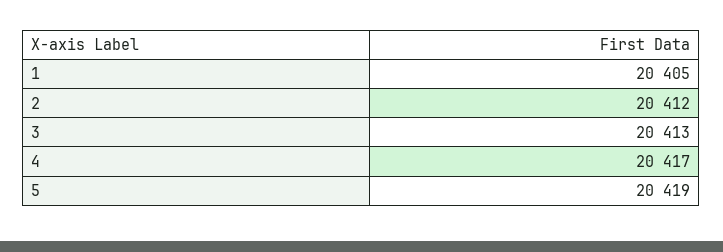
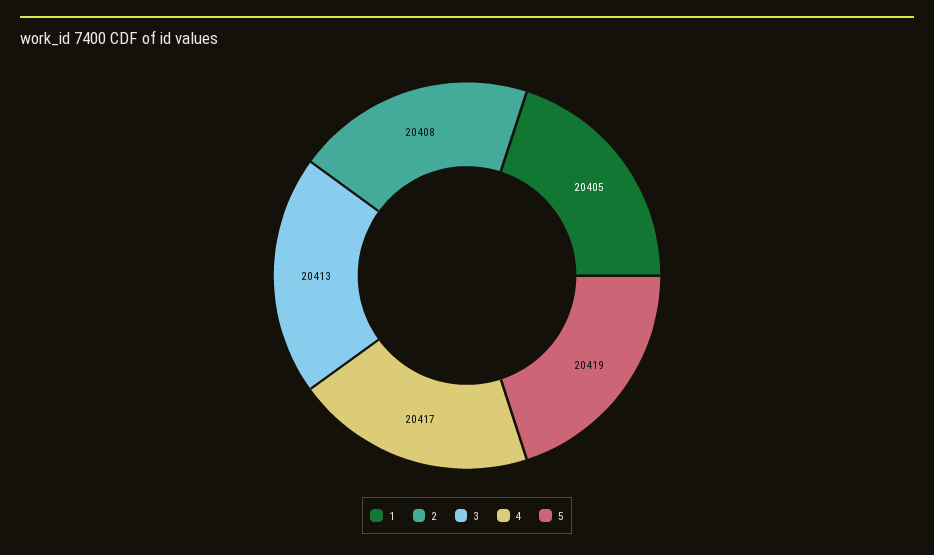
  {
    "1": 20405,
-   "2": 20412,
+   "2": 20408,
    "3": 20413,
    "4": 20417,
    "5": 20419
  }

